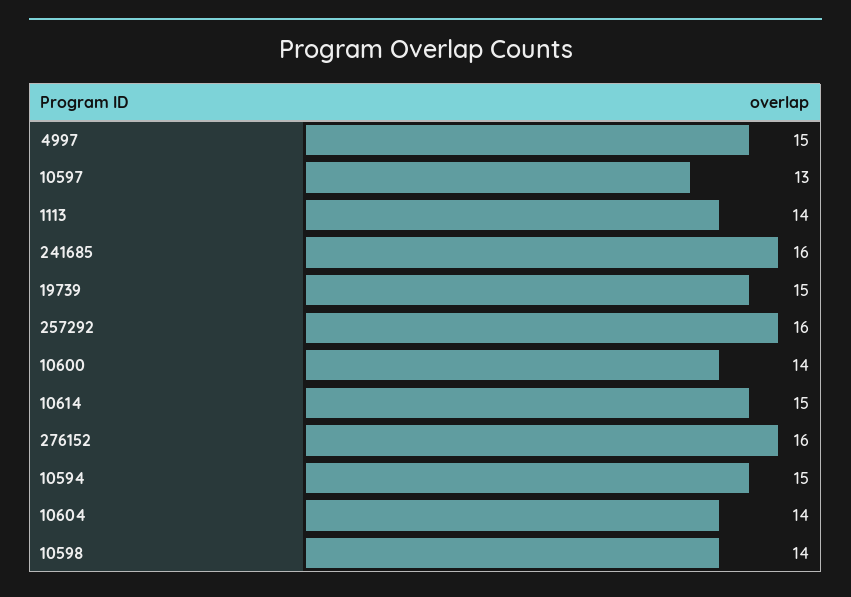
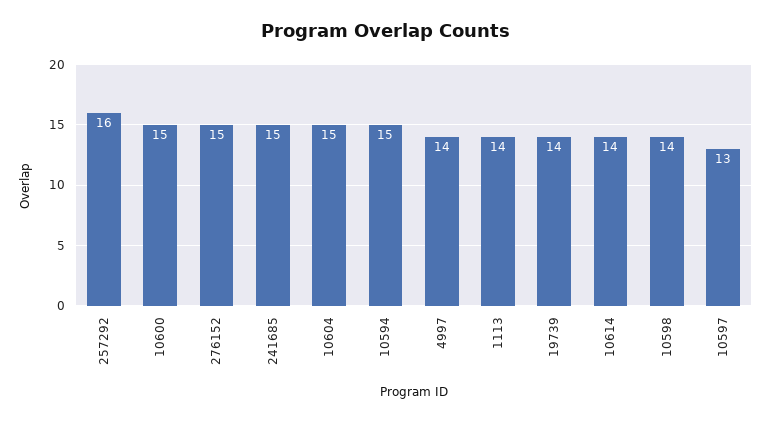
  {
-   "4997": 15,
+   "4997": 14,
    "10597": 13,
    "1113": 14,
-   "241685": 16,
+   "241685": 15,
-   "19739": 15,
+   "19739": 14,
    "257292": 16,
-   "10600": 14,
+   "10600": 15,
-   "10614": 15,
+   "10614": 14,
-   "276152": 16,
+   "276152": 15,
    "10594": 15,
-   "10604": 14,
+   "10604": 15,
    "10598": 14
  }

